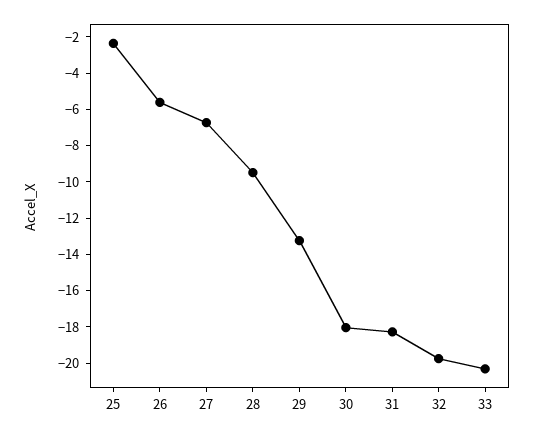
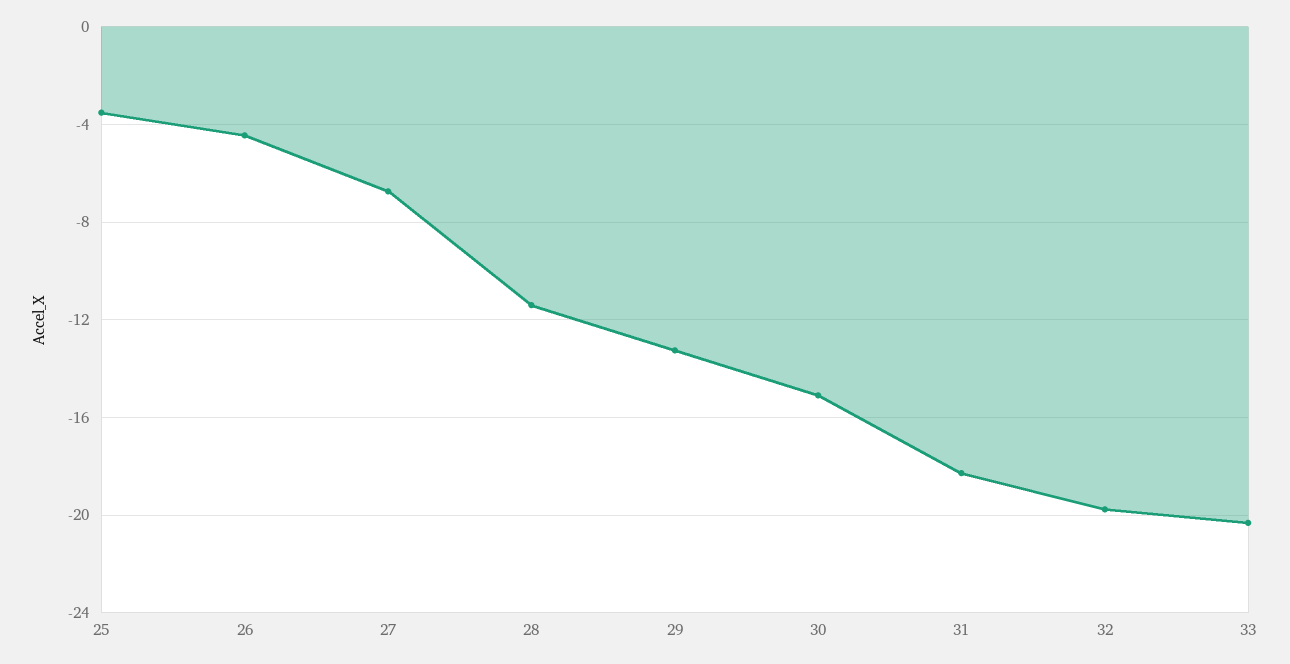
  {
-   "25": -2.5,
+   "25": -3.5,
-   "26": -5.5,
+   "26": -4.5,
    "27": -6.5,
-   "28": -9.5,
+   "28": -11.5,
    "29": -13.5,
-   "30": -18,
+   "30": -15,
    "31": -18.5,
    "32": -20,
    "33": -20.5
  }

